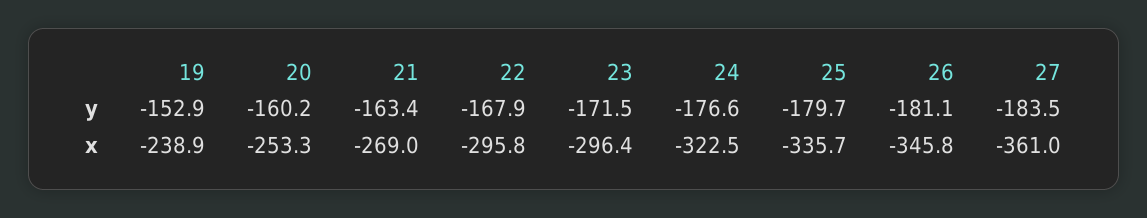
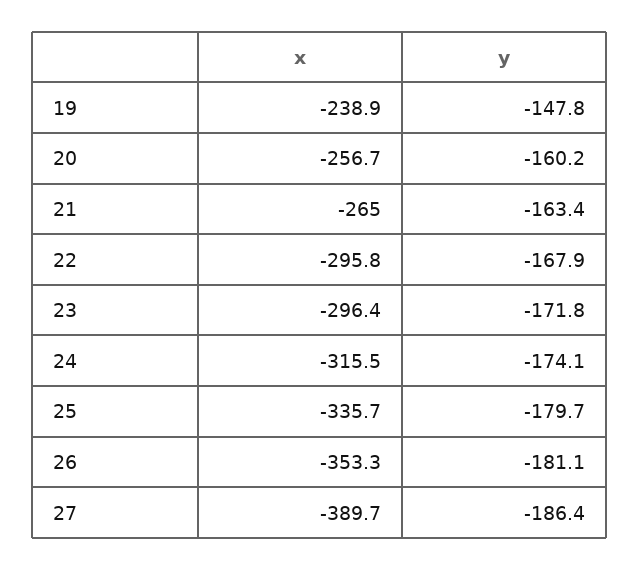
  {
    "19": {
-     "y": -152.9,
+     "y": -147.8,
      "x": -238.9
    },
    "20": {
      "y": -160.2,
-     "x": -253.3
+     "x": -256.7
    },
    "21": {
      "y": -163.4,
-     "x": -269
+     "x": -265
    },
    "22": {
      "y": -167.9,
      "x": -295.8
    },
    "23": {
-     "y": -171.5,
+     "y": -171.8,
      "x": -296.4
    },
    "24": {
-     "y": -176.6,
+     "y": -174.1,
-     "x": -322.5
+     "x": -315.5
    },
    "25": {
      "y": -179.7,
      "x": -335.7
    },
    "26": {
      "y": -181.1,
-     "x": -345.8
+     "x": -353.3
    },
    "27": {
-     "y": -183.5,
+     "y": -186.4,
-     "x": -361
+     "x": -389.7
    }
  }

